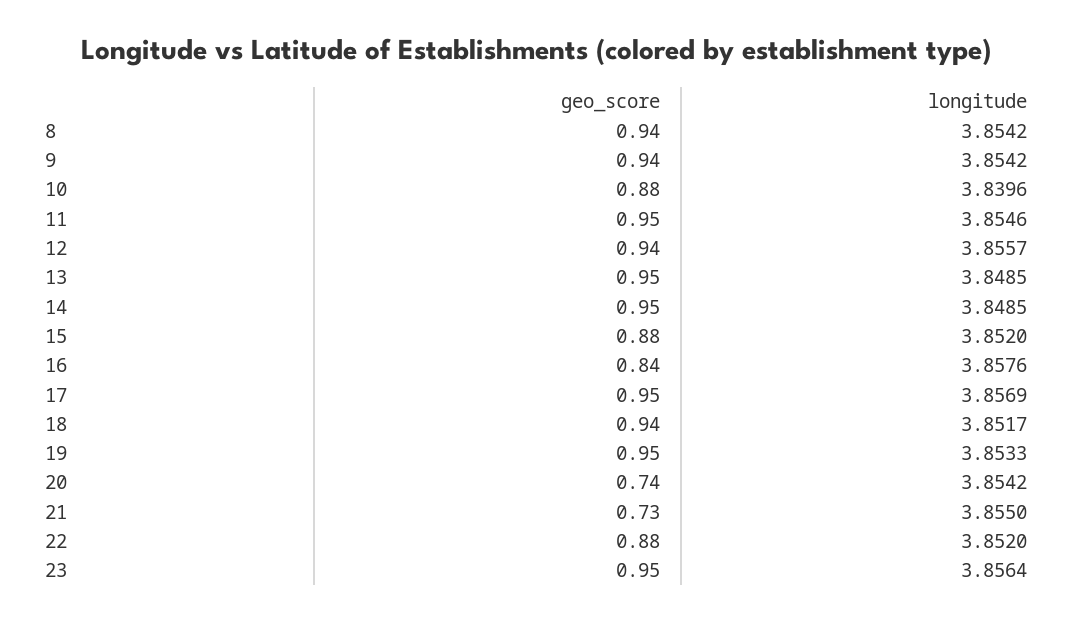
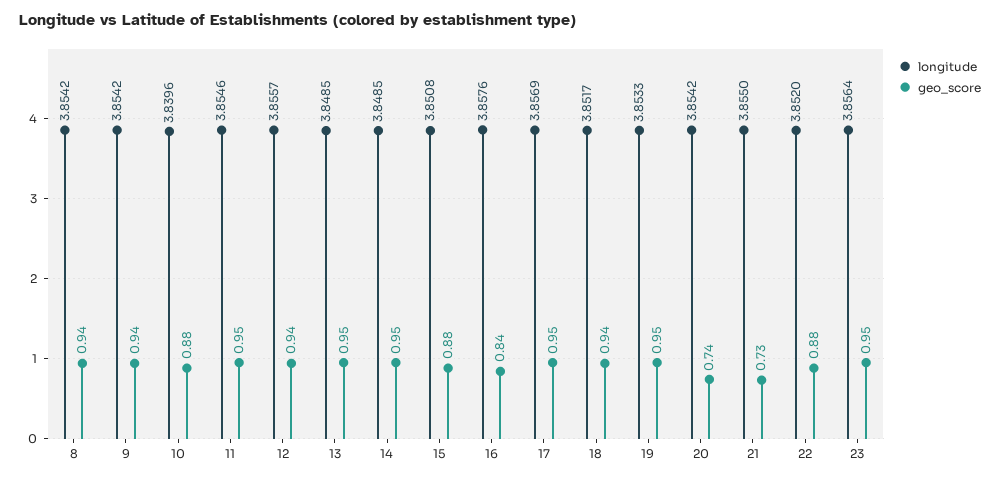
  {
    "geo_score": {
      "8": 0.94,
      "9": 0.94,
      "10": 0.88,
      "11": 0.95,
      "12": 0.94,
      "13": 0.95,
      "14": 0.95,
      "15": 0.88,
      "16": 0.84,
      "17": 0.95,
      "18": 0.94,
      "19": 0.95,
      "20": 0.74,
      "21": 0.73,
      "22": 0.88,
      "23": 0.95
    },
    "longitude": {
      "8": 3.8542,
      "9": 3.8542,
      "10": 3.8396,
      "11": 3.8546,
      "12": 3.8557,
      "13": 3.8485,
      "14": 3.8485,
-     "15": 3.852,
+     "15": 3.8508,
      "16": 3.8576,
      "17": 3.8569,
      "18": 3.8517,
      "19": 3.8533,
      "20": 3.8542,
      "21": 3.855,
      "22": 3.852,
      "23": 3.8564
    }
  }

